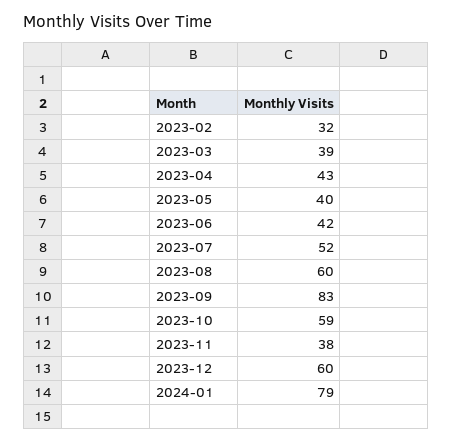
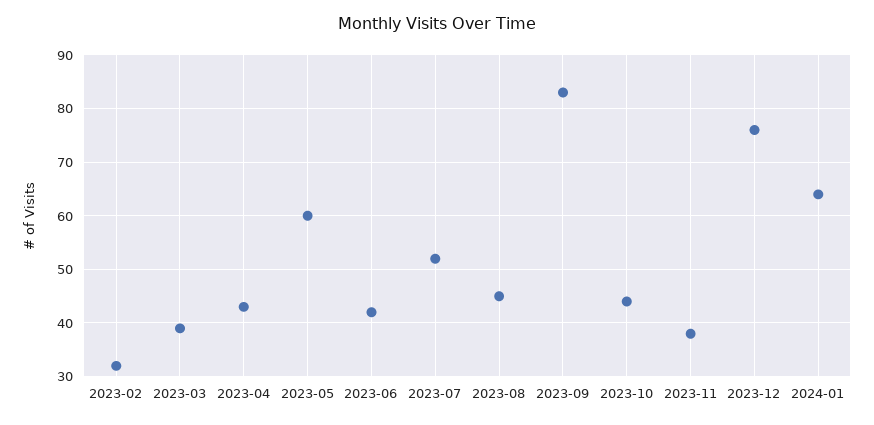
  {
    "2023-02": 32,
    "2023-03": 39,
    "2023-04": 43,
-   "2023-05": 40,
+   "2023-05": 60,
    "2023-06": 42,
    "2023-07": 52,
-   "2023-08": 60,
+   "2023-08": 45,
    "2023-09": 83,
-   "2023-10": 59,
+   "2023-10": 45,
    "2023-11": 38,
-   "2023-12": 60,
+   "2023-12": 75,
-   "2024-01": 79
+   "2024-01": 65
  }

